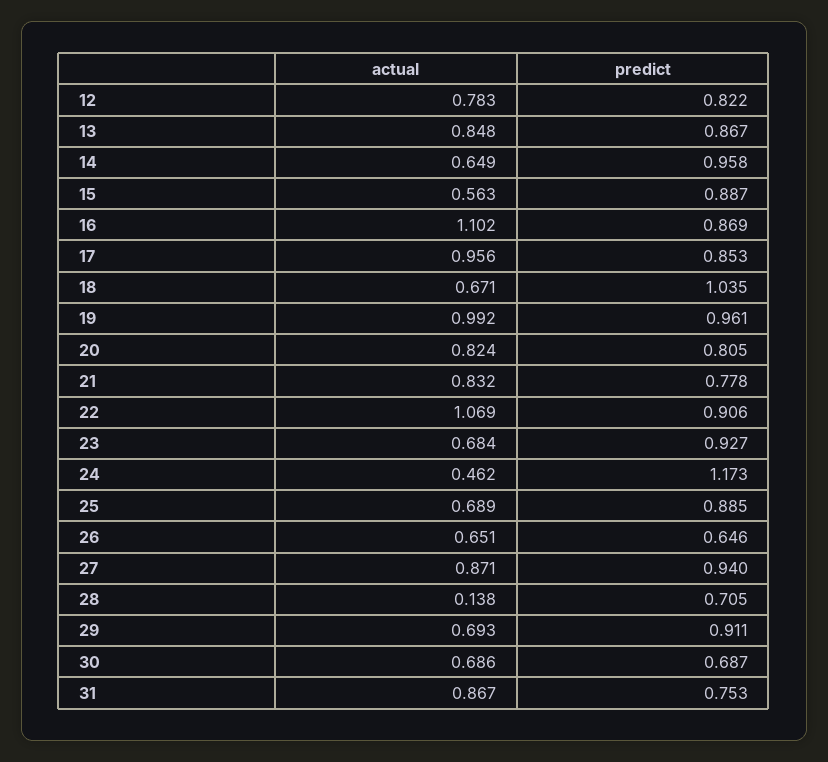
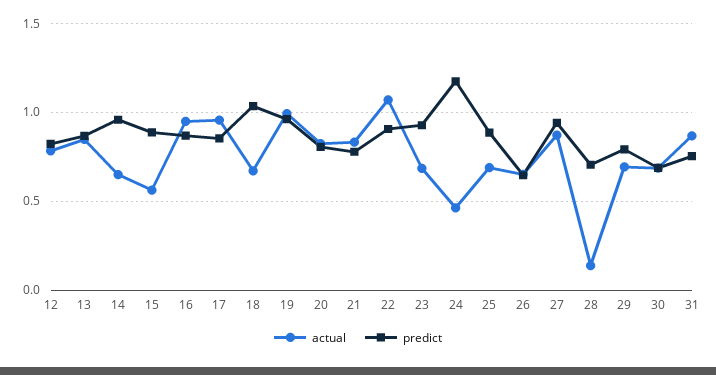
  {
    "actual": {
      "12": 0.783,
      "13": 0.848,
      "14": 0.649,
      "15": 0.563,
-     "16": 1.102,
+     "16": 0.95,
      "17": 0.956,
      "18": 0.671,
      "19": 0.992,
      "20": 0.824,
      "21": 0.832,
      "22": 1.069,
      "23": 0.684,
      "24": 0.462,
      "25": 0.689,
      "26": 0.651,
      "27": 0.871,
      "28": 0.138,
      "29": 0.693,
      "30": 0.686,
      "31": 0.867
    },
    "predict": {
      "12": 0.822,
      "13": 0.867,
      "14": 0.958,
      "15": 0.887,
      "16": 0.869,
      "17": 0.853,
      "18": 1.035,
      "19": 0.961,
      "20": 0.805,
      "21": 0.778,
      "22": 0.906,
      "23": 0.927,
      "24": 1.173,
      "25": 0.885,
      "26": 0.646,
      "27": 0.94,
      "28": 0.705,
-     "29": 0.911,
+     "29": 0.8,
      "30": 0.687,
      "31": 0.753
    }
  }

